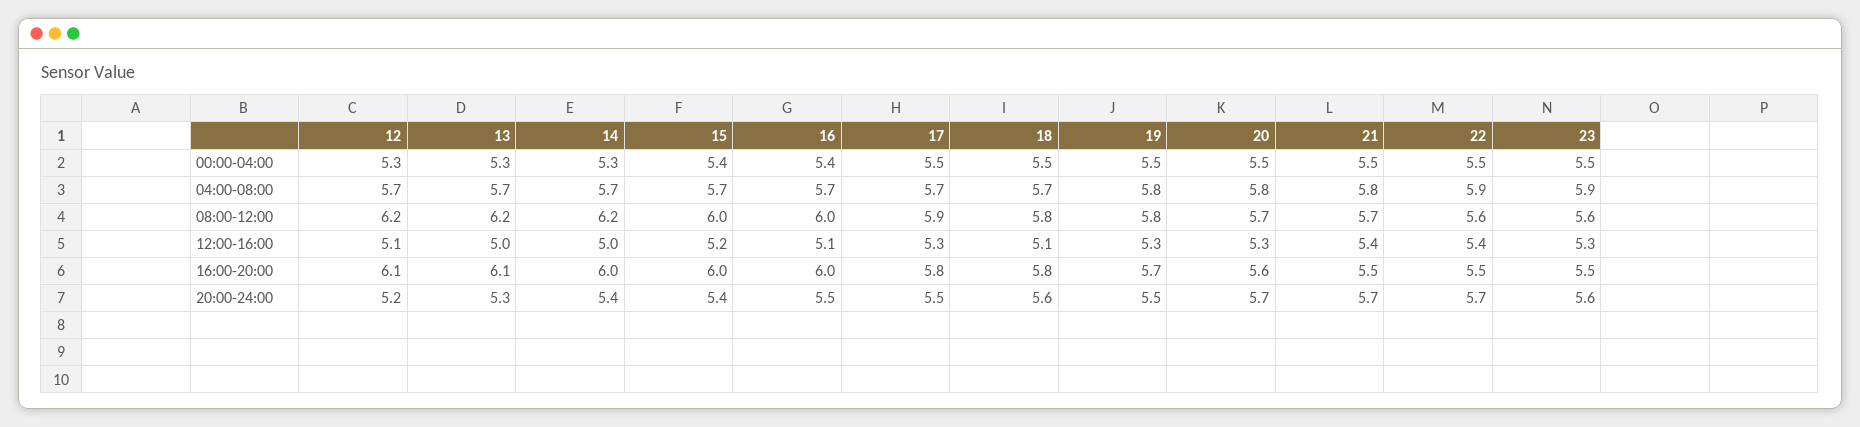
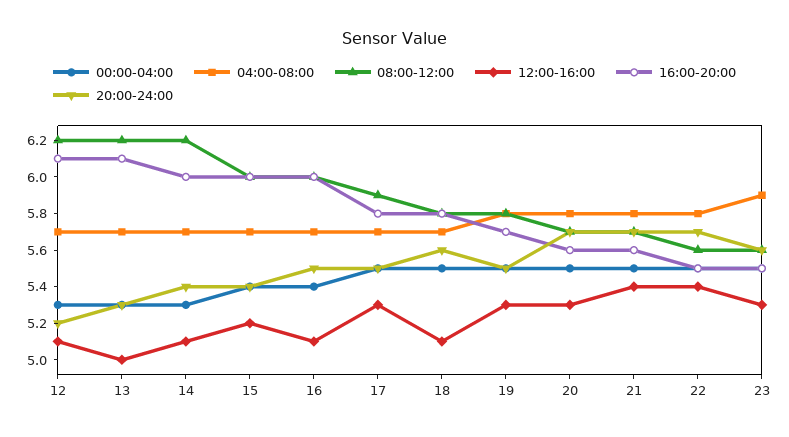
  {
    "00:00-04:00": {
      "12": 5.3,
      "13": 5.3,
      "14": 5.3,
      "15": 5.4,
      "16": 5.4,
      "17": 5.5,
      "18": 5.5,
      "19": 5.5,
      "20": 5.5,
      "21": 5.5,
      "22": 5.5,
      "23": 5.5
    },
    "04:00-08:00": {
      "12": 5.7,
      "13": 5.7,
      "14": 5.7,
      "15": 5.7,
      "16": 5.7,
      "17": 5.7,
      "18": 5.7,
      "19": 5.8,
      "20": 5.8,
      "21": 5.8,
-     "22": 5.9,
+     "22": 5.8,
      "23": 5.9
    },
    "08:00-12:00": {
      "12": 6.2,
      "13": 6.2,
      "14": 6.2,
      "15": 6,
      "16": 6,
      "17": 5.9,
      "18": 5.8,
      "19": 5.8,
      "20": 5.7,
      "21": 5.7,
      "22": 5.6,
      "23": 5.6
    },
    "12:00-16:00": {
      "12": 5.1,
      "13": 5,
-     "14": 5,
+     "14": 5.1,
      "15": 5.2,
      "16": 5.1,
      "17": 5.3,
      "18": 5.1,
      "19": 5.3,
      "20": 5.3,
      "21": 5.4,
      "22": 5.4,
      "23": 5.3
    },
    "16:00-20:00": {
      "12": 6.1,
      "13": 6.1,
      "14": 6,
      "15": 6,
      "16": 6,
      "17": 5.8,
      "18": 5.8,
      "19": 5.7,
      "20": 5.6,
-     "21": 5.5,
+     "21": 5.6,
      "22": 5.5,
      "23": 5.5
    },
    "20:00-24:00": {
      "12": 5.2,
      "13": 5.3,
      "14": 5.4,
      "15": 5.4,
      "16": 5.5,
      "17": 5.5,
      "18": 5.6,
      "19": 5.5,
      "20": 5.7,
      "21": 5.7,
      "22": 5.7,
      "23": 5.6
    }
  }

